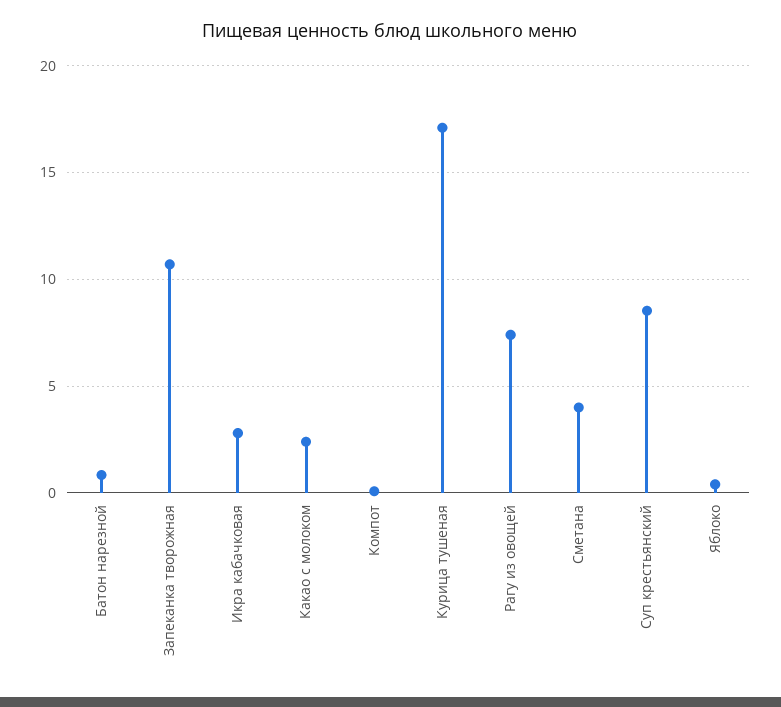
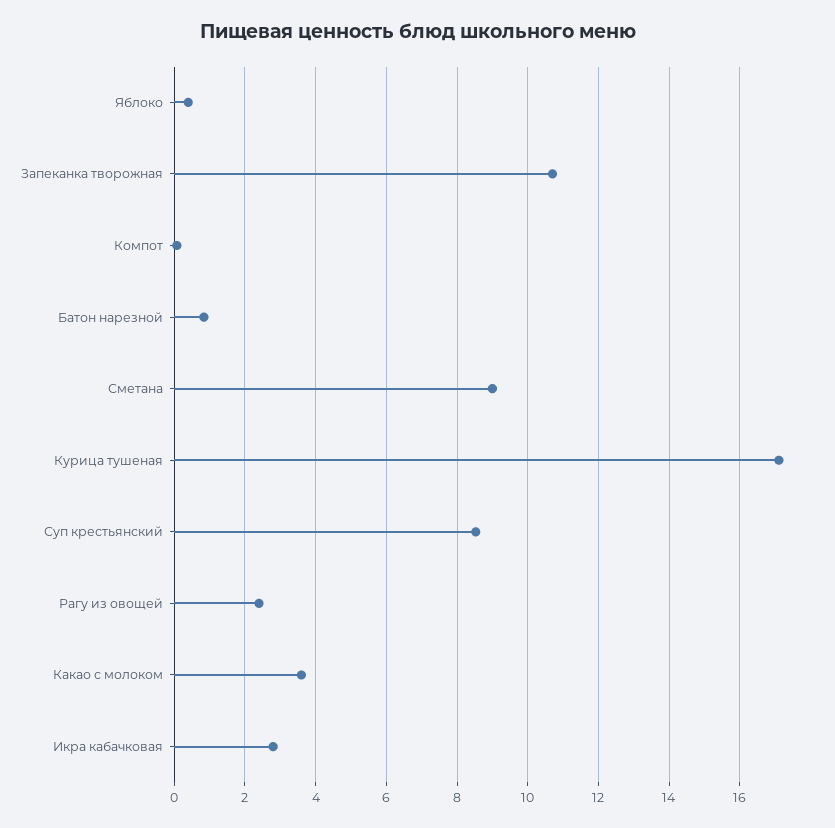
  {
    "Батон нарезной": 0.8,
    "Запеканка творожная": 10.8,
    "Икра кабачковая": 2.8,
-   "Какао с молоком": 2.5,
+   "Какао с молоком": 3.6,
    "Компот": 0,
    "Курица тушеная": 17.2,
-   "Рагу из овощей": 7.5,
+   "Рагу из овощей": 2.4,
-   "Сметана": 4,
+   "Сметана": 9,
    "Суп крестьянский": 8.6,
    "Яблоко": 0.4
  }

